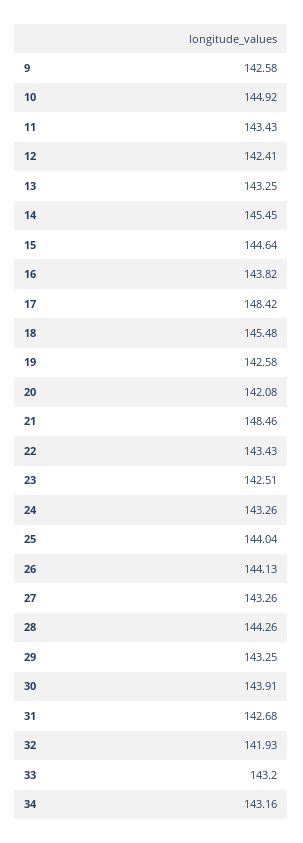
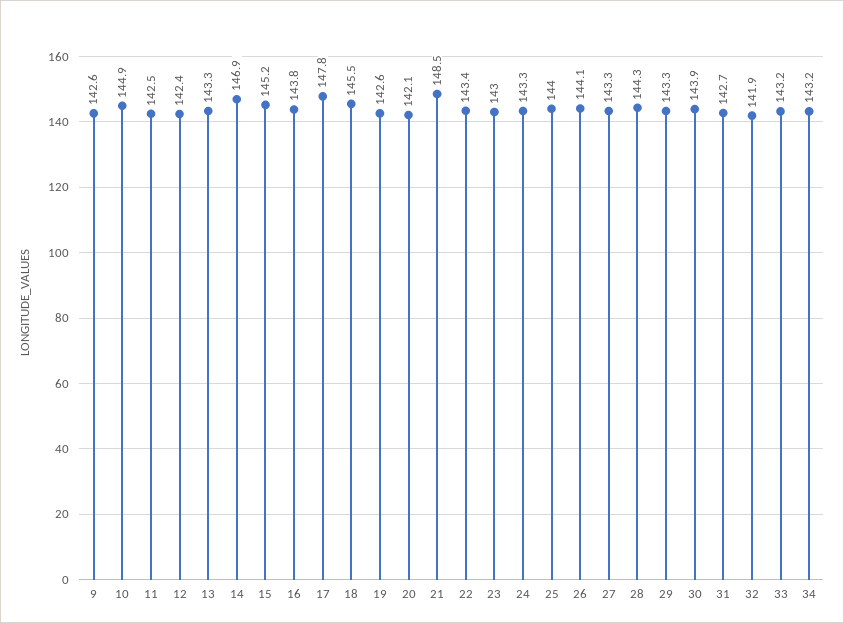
  {
    "9": 142.58,
    "10": 144.92,
-   "11": 143.43,
+   "11": 142.5,
    "12": 142.41,
    "13": 143.25,
-   "14": 145.45,
+   "14": 146.9,
-   "15": 144.64,
+   "15": 145.2,
    "16": 143.82,
-   "17": 148.42,
+   "17": 147.8,
    "18": 145.48,
    "19": 142.58,
    "20": 142.08,
    "21": 148.46,
    "22": 143.43,
-   "23": 142.51,
+   "23": 143,
    "24": 143.26,
    "25": 144.04,
    "26": 144.13,
    "27": 143.26,
    "28": 144.26,
    "29": 143.25,
    "30": 143.91,
    "31": 142.68,
    "32": 141.93,
    "33": 143.2,
    "34": 143.16
  }

